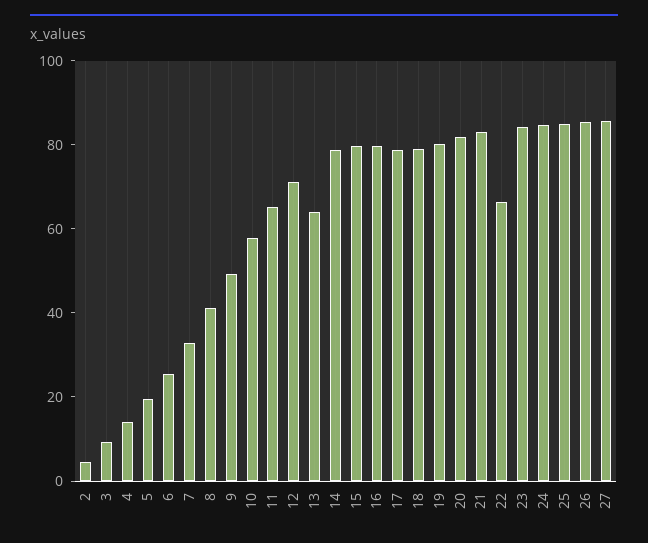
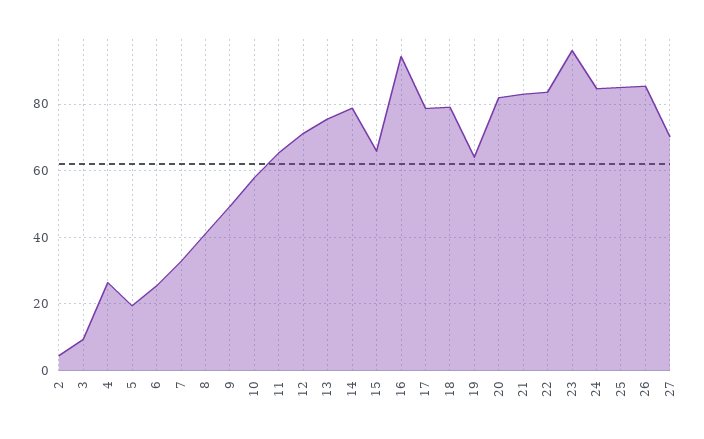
  {
    "2": 4,
    "3": 10,
-   "4": 15,
+   "4": 26,
    "5": 20,
    "6": 26,
    "7": 32,
    "8": 42,
    "9": 50,
    "10": 58,
    "11": 66,
    "12": 72,
-   "13": 65,
+   "13": 76,
    "14": 78,
-   "15": 80,
+   "15": 66,
-   "16": 80,
+   "16": 94,
    "17": 78,
    "18": 80,
-   "19": 80,
+   "19": 64,
    "20": 82,
    "21": 84,
-   "22": 65,
+   "22": 84,
-   "23": 85,
+   "23": 96,
    "24": 84,
    "25": 86,
    "26": 86,
-   "27": 85
+   "27": 70
  }

